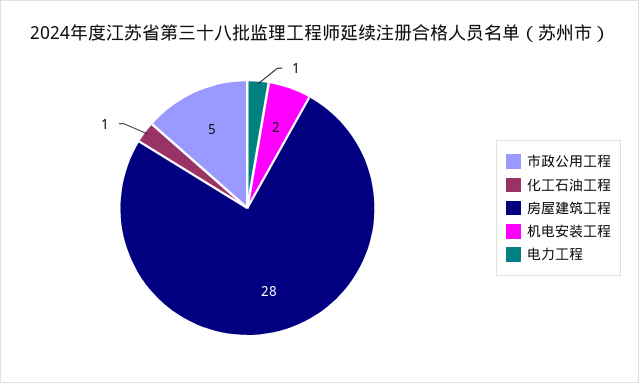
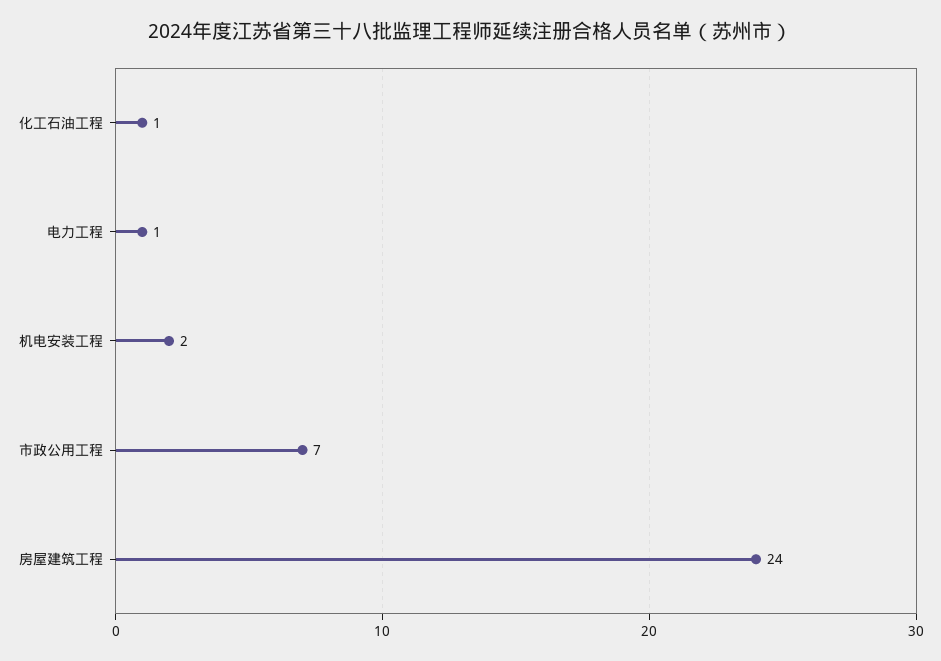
  {
-   "市政公用工程": 5,
+   "市政公用工程": 7,
    "化工石油工程": 1,
-   "房屋建筑工程": 28,
+   "房屋建筑工程": 24,
    "机电安装工程": 2,
    "电力工程": 1
  }

